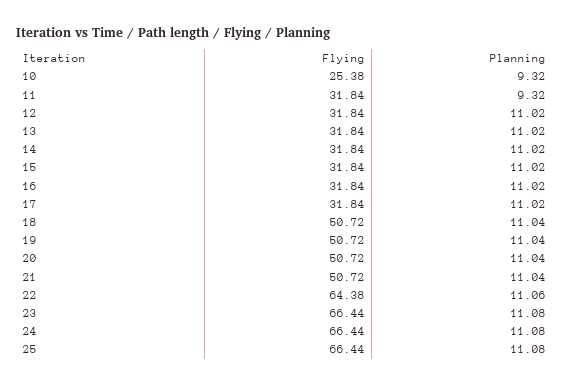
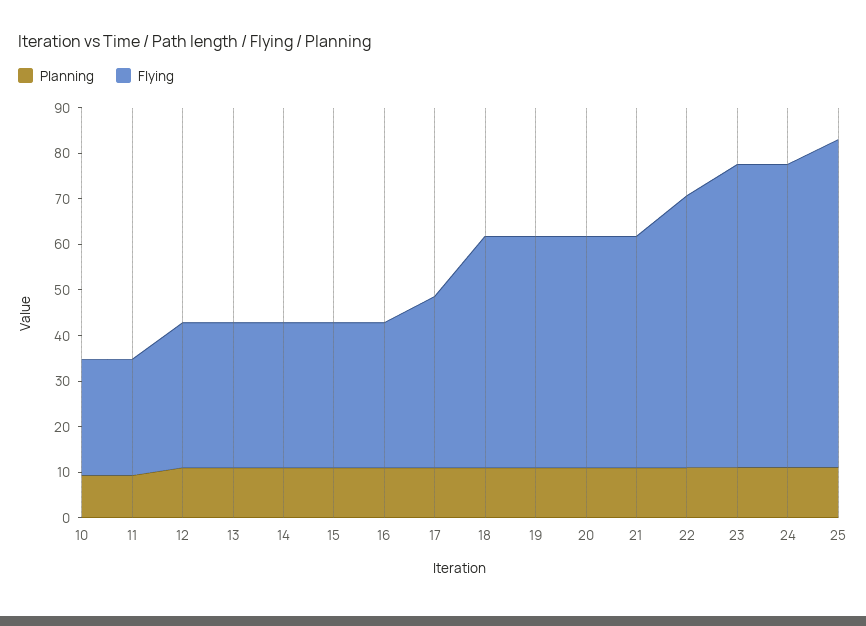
  {
    "Flying": {
      "10": 25.38,
-     "11": 31.84,
+     "11": 26,
      "12": 31.84,
      "13": 31.84,
      "14": 31.84,
      "15": 31.84,
      "16": 31.84,
-     "17": 31.84,
+     "17": 38,
      "18": 50.72,
      "19": 50.72,
      "20": 50.72,
      "21": 50.72,
-     "22": 64.38,
+     "22": 60,
      "23": 66.44,
      "24": 66.44,
-     "25": 66.44
+     "25": 72
    },
    "Planning": {
      "10": 9.32,
      "11": 9.32,
      "12": 11.02,
      "13": 11.02,
      "14": 11.02,
      "15": 11.02,
      "16": 11.02,
      "17": 11.02,
      "18": 11.04,
      "19": 11.04,
      "20": 11.04,
      "21": 11.04,
      "22": 11.06,
      "23": 11.08,
      "24": 11.08,
      "25": 11.08
    }
  }

